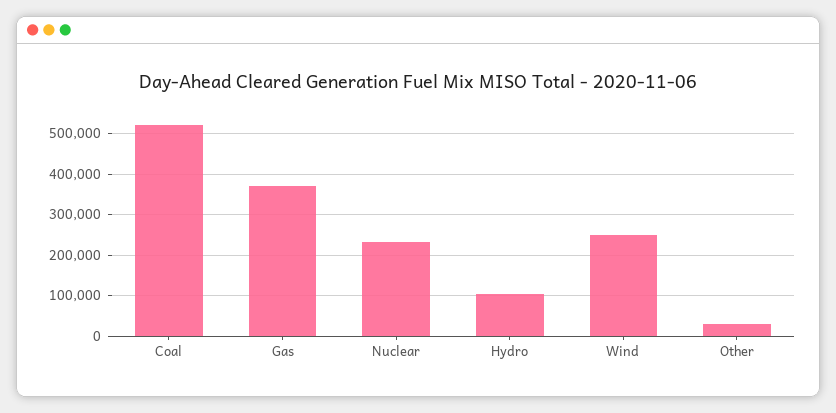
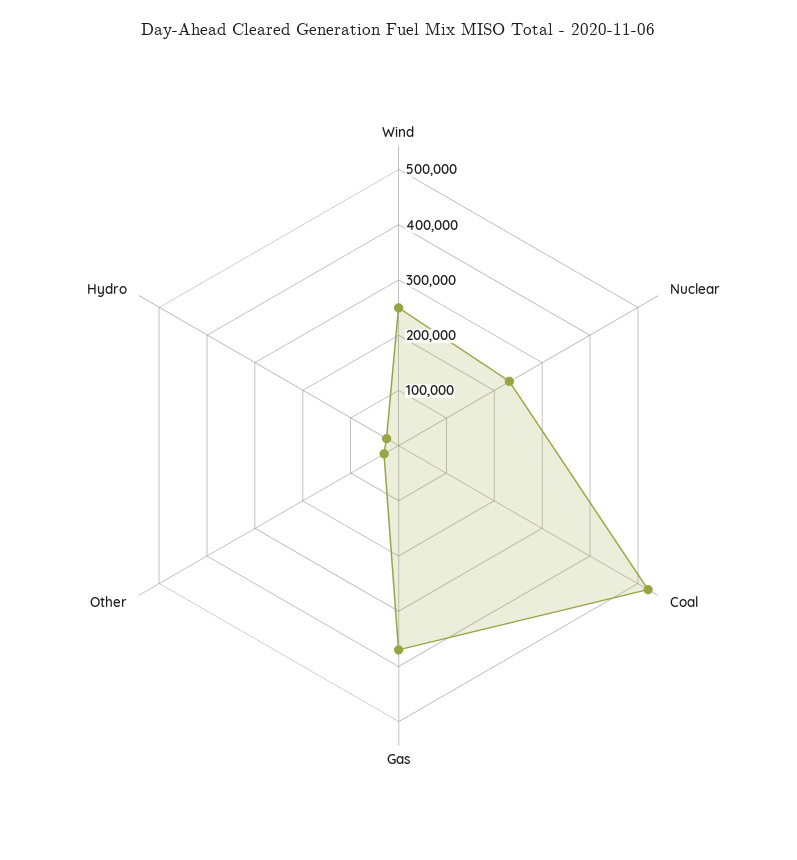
  {
    "Coal": 520000,
    "Gas": 360000,
    "Nuclear": 240000,
-   "Hydro": 100000,
+   "Hydro": 20000,
    "Wind": 240000,
    "Other": 40000
  }

